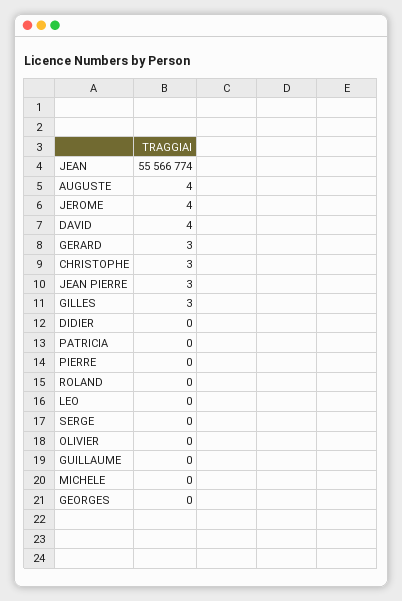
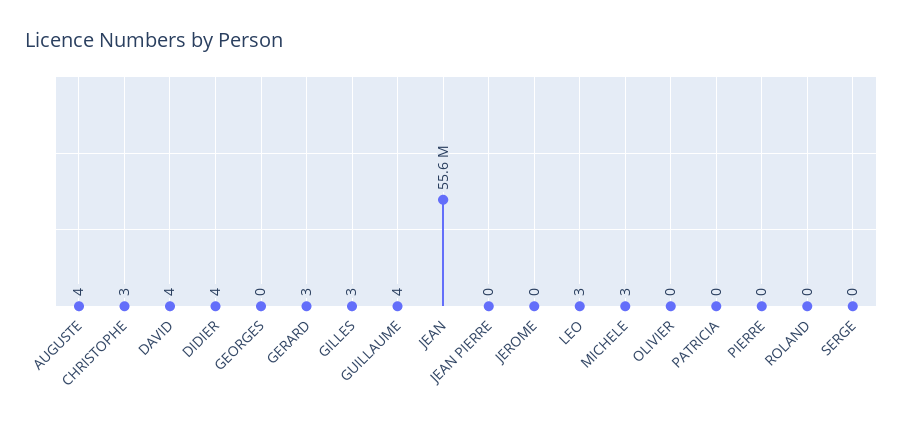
  {
    "JEAN": 55566774,
    "AUGUSTE": 4,
-   "JEROME": 4,
+   "JEROME": 0,
    "DAVID": 4,
    "GERARD": 3,
    "CHRISTOPHE": 3,
-   "JEAN PIERRE": 3,
+   "JEAN PIERRE": 0,
    "GILLES": 3,
-   "DIDIER": 0,
+   "DIDIER": 4,
    "PATRICIA": 0,
    "PIERRE": 0,
    "ROLAND": 0,
-   "LEO": 0,
+   "LEO": 3,
    "SERGE": 0,
    "OLIVIER": 0,
-   "GUILLAUME": 0,
+   "GUILLAUME": 4,
-   "MICHELE": 0,
+   "MICHELE": 3,
    "GEORGES": 0
  }

